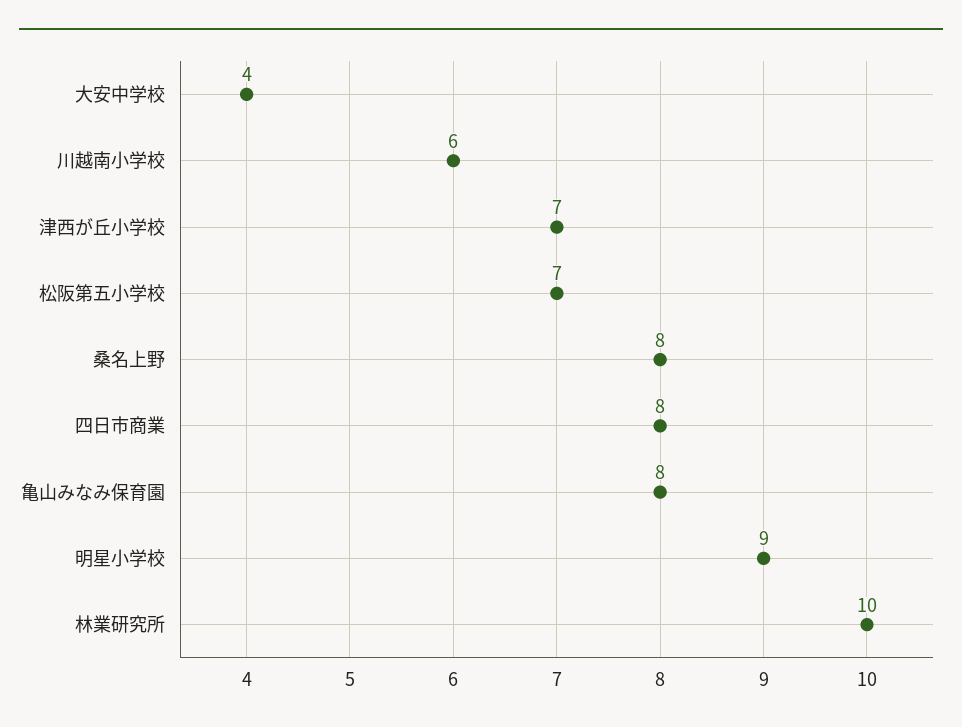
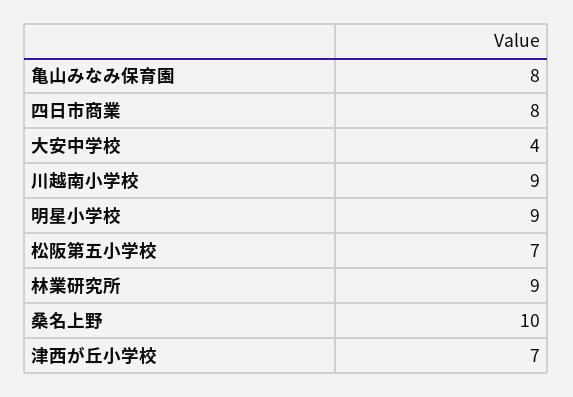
  {
    "大安中学校": 4,
-   "川越南小学校": 6,
+   "川越南小学校": 9,
    "津西が丘小学校": 7,
    "松阪第五小学校": 7,
-   "桑名上野": 8,
+   "桑名上野": 10,
    "四日市商業": 8,
    "亀山みなみ保育園": 8,
    "明星小学校": 9,
-   "林業研究所": 10
+   "林業研究所": 9
  }

